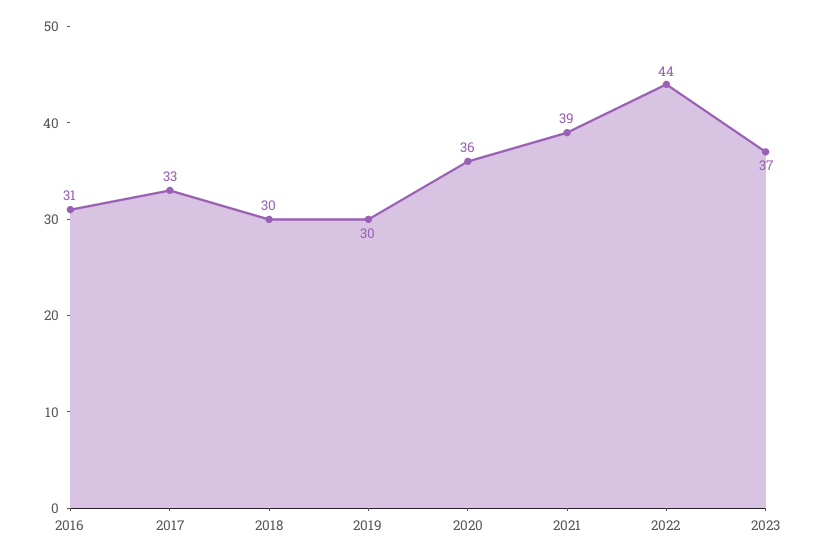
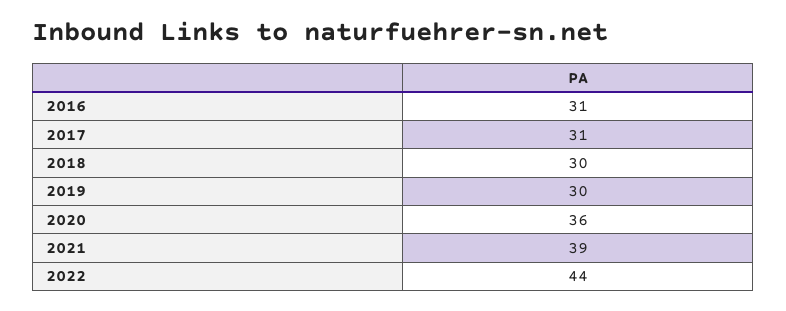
  {
    "2016": 31,
-   "2017": 33,
+   "2017": 31,
    "2018": 30,
    "2019": 30,
    "2020": 36,
    "2021": 39,
-   "2022": 44,
+   "2022": 44
-   "2023": 37
  }

